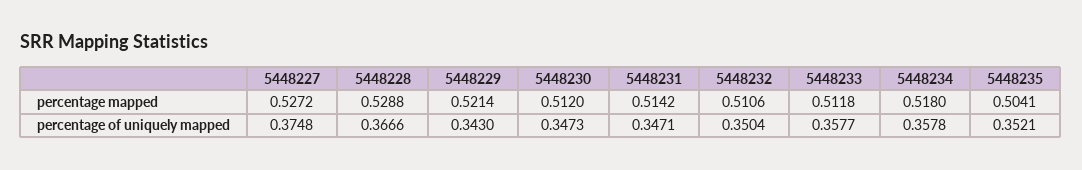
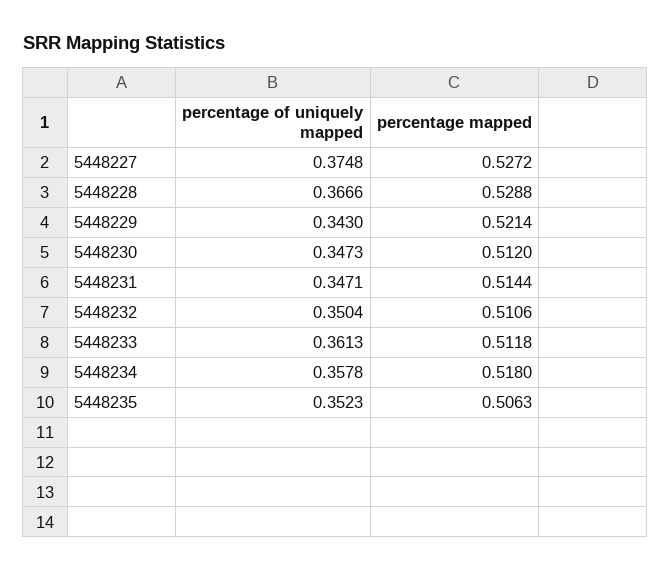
  {
    "5448227": {
      "percentage mapped": 0.5272,
      "percentage of uniquely mapped": 0.3748
    },
    "5448228": {
      "percentage mapped": 0.5288,
      "percentage of uniquely mapped": 0.3666
    },
    "5448229": {
      "percentage mapped": 0.5214,
      "percentage of uniquely mapped": 0.343
    },
    "5448230": {
      "percentage mapped": 0.512,
      "percentage of uniquely mapped": 0.3473
    },
    "5448231": {
-     "percentage mapped": 0.5142,
+     "percentage mapped": 0.5144,
      "percentage of uniquely mapped": 0.3471
    },
    "5448232": {
      "percentage mapped": 0.5106,
      "percentage of uniquely mapped": 0.3504
    },
    "5448233": {
      "percentage mapped": 0.5118,
-     "percentage of uniquely mapped": 0.3577
+     "percentage of uniquely mapped": 0.3613
    },
    "5448234": {
      "percentage mapped": 0.518,
      "percentage of uniquely mapped": 0.3578
    },
    "5448235": {
-     "percentage mapped": 0.5041,
+     "percentage mapped": 0.5063,
-     "percentage of uniquely mapped": 0.3521
+     "percentage of uniquely mapped": 0.3523
    }
  }

